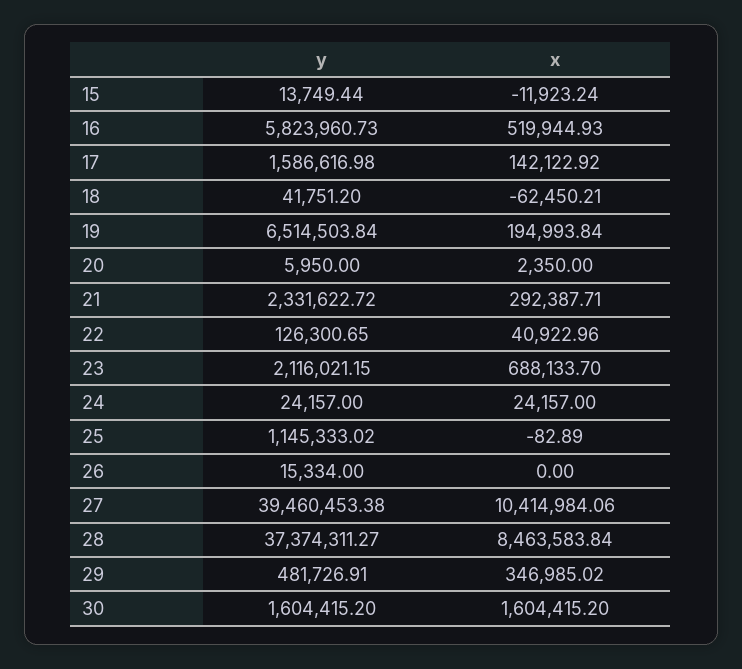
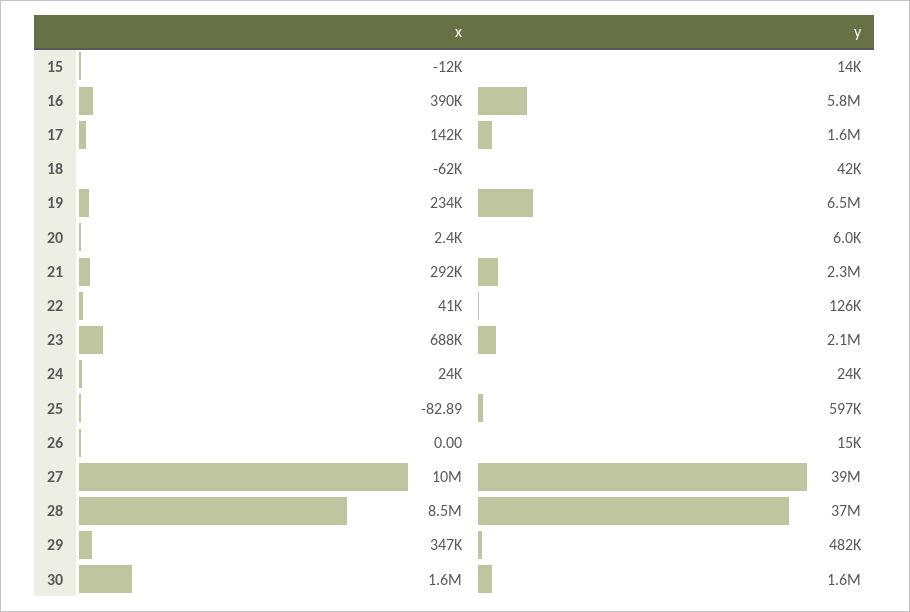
  {
    "y": {
      "15": 13749.44,
      "16": 5823960.73,
      "17": 1586616.98,
      "18": 41751.2,
      "19": 6514503.84,
      "20": 5950,
      "21": 2331622.72,
      "22": 126300.65,
      "23": 2116021.15,
      "24": 24157,
-     "25": 1145333.02,
+     "25": 597000,
      "26": 15334,
      "27": 39460453.38,
      "28": 37374311.27,
      "29": 481726.91,
      "30": 1604415.2
    },
    "x": {
      "15": -11923.24,
-     "16": 519944.93,
+     "16": 390000,
      "17": 142122.92,
      "18": -62450.21,
-     "19": 194993.84,
+     "19": 234000,
      "20": 2350,
      "21": 292387.71,
      "22": 40922.96,
      "23": 688133.7,
      "24": 24157,
      "25": -82.89,
      "26": 0,
      "27": 10414984.06,
      "28": 8463583.84,
      "29": 346985.02,
      "30": 1604415.2
    }
  }

